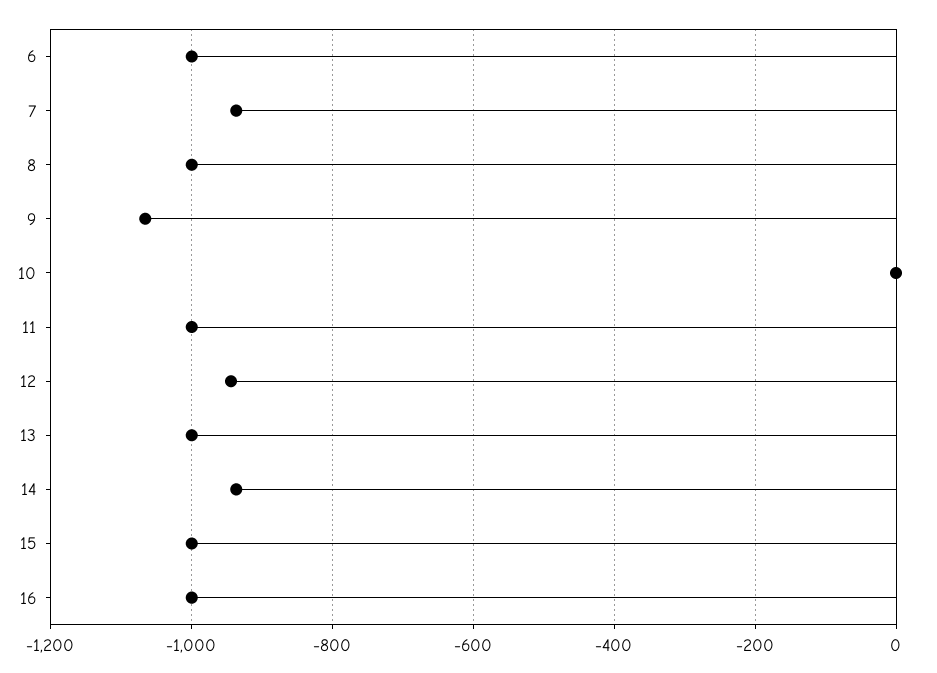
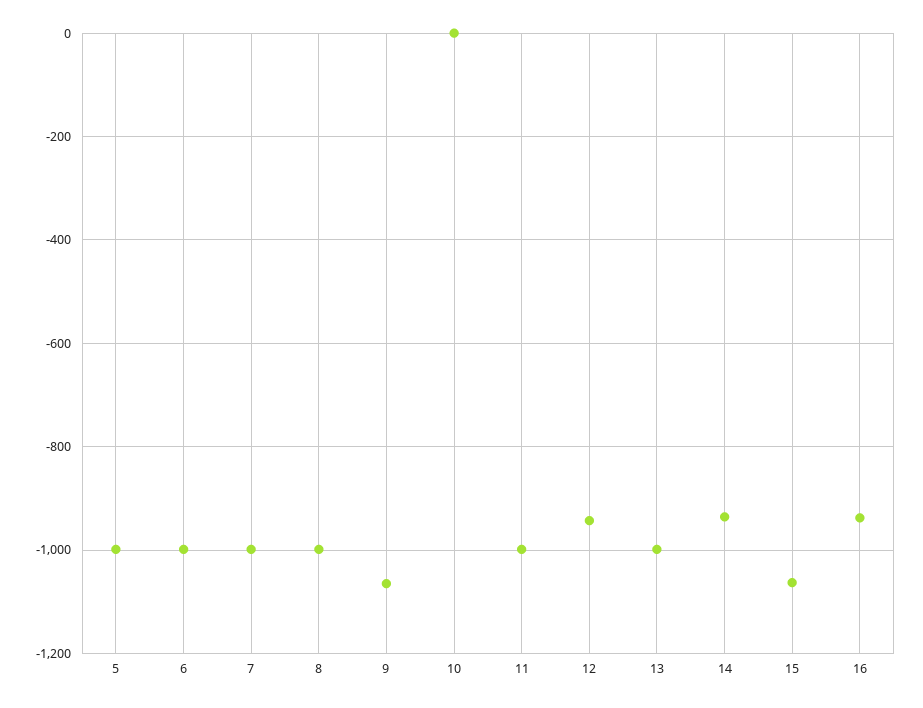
  {
    "6": -1000,
-   "7": -940,
+   "7": -1000,
    "8": -1000,
    "9": -1060,
    "10": 0,
    "11": -1000,
    "12": -940,
    "13": -1000,
    "14": -940,
-   "15": -1000,
+   "15": -1060,
-   "16": -1000
+   "16": -940,
+   "5": -1000
  }

